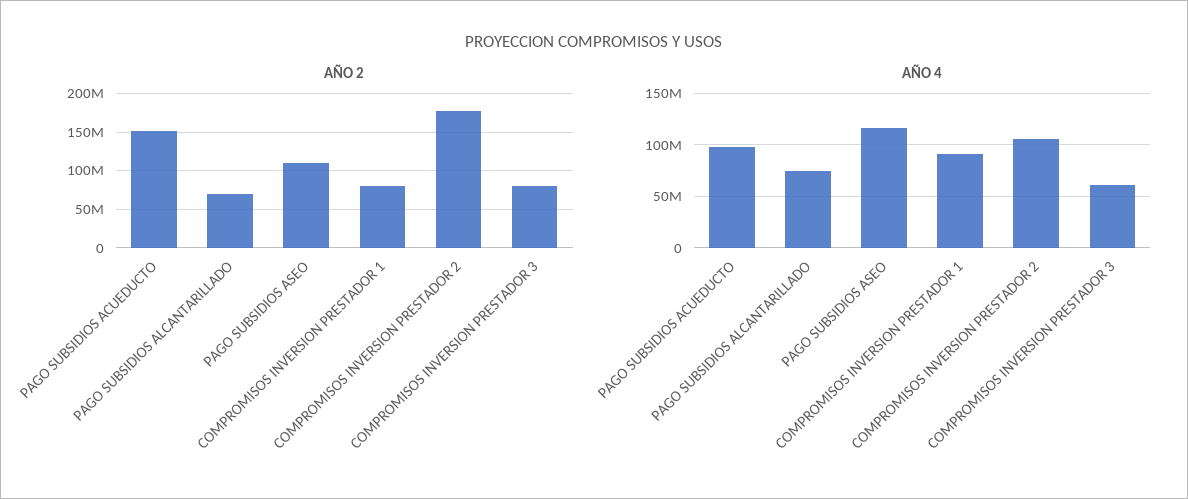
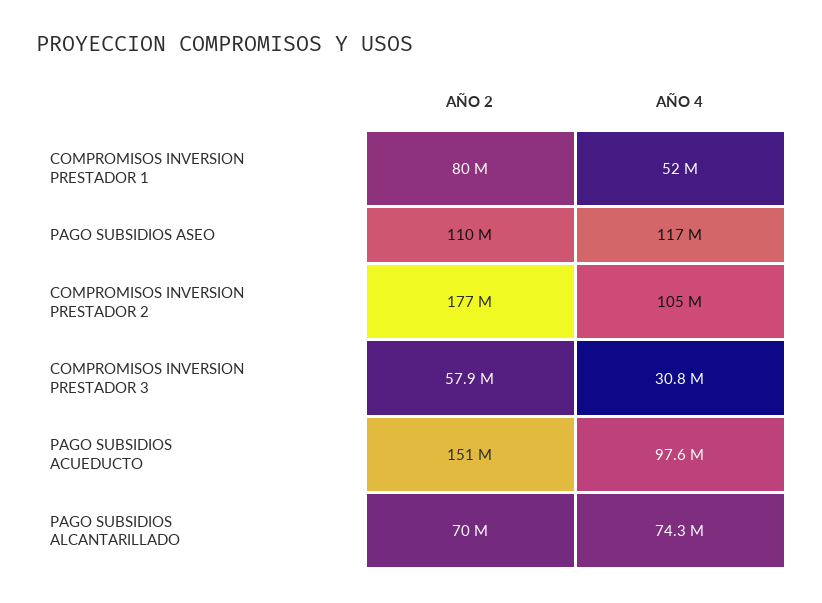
  {
    "AÑO 2": {
      "PAGO SUBSIDIOS ACUEDUCTO": 151000000,
      "PAGO SUBSIDIOS ALCANTARILLADO": 70000000,
      "PAGO SUBSIDIOS ASEO": 110000000,
      "COMPROMISOS INVERSION PRESTADOR 1": 80000000,
      "COMPROMISOS INVERSION PRESTADOR 2": 177000000,
-     "COMPROMISOS INVERSION PRESTADOR 3": 80000000
+     "COMPROMISOS INVERSION PRESTADOR 3": 57900000
    },
    "AÑO 4": {
      "PAGO SUBSIDIOS ACUEDUCTO": 97600000,
      "PAGO SUBSIDIOS ALCANTARILLADO": 74300000,
      "PAGO SUBSIDIOS ASEO": 117000000,
-     "COMPROMISOS INVERSION PRESTADOR 1": 90000000,
+     "COMPROMISOS INVERSION PRESTADOR 1": 52000000,
      "COMPROMISOS INVERSION PRESTADOR 2": 105000000,
-     "COMPROMISOS INVERSION PRESTADOR 3": 60000000
+     "COMPROMISOS INVERSION PRESTADOR 3": 30800000
    }
  }

